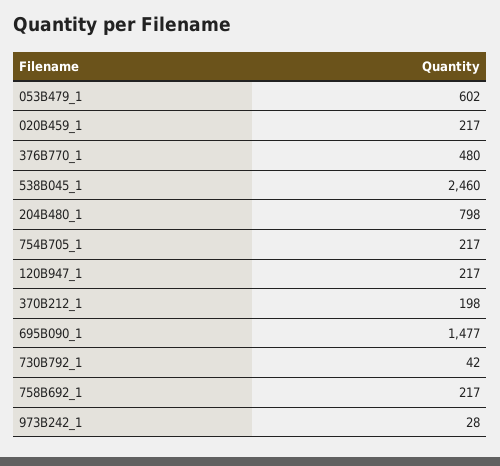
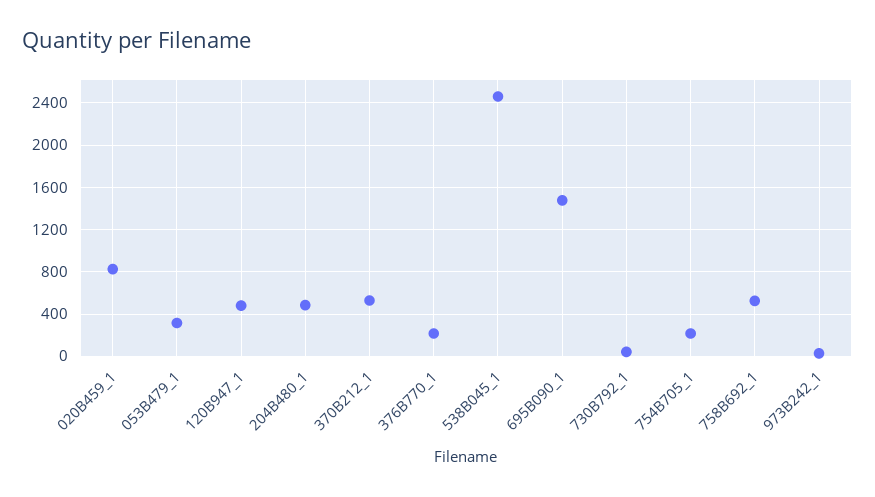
  {
-   "053B479_1": 602,
+   "053B479_1": 300,
-   "020B459_1": 217,
+   "020B459_1": 800,
-   "376B770_1": 480,
+   "376B770_1": 200,
    "538B045_1": 2460,
-   "204B480_1": 798,
+   "204B480_1": 500,
    "754B705_1": 217,
-   "120B947_1": 217,
+   "120B947_1": 500,
-   "370B212_1": 198,
+   "370B212_1": 500,
    "695B090_1": 1477,
    "730B792_1": 42,
-   "758B692_1": 217,
+   "758B692_1": 500,
    "973B242_1": 28
  }

